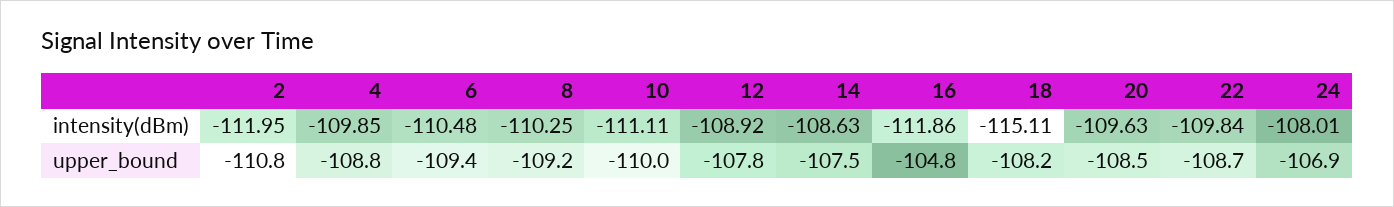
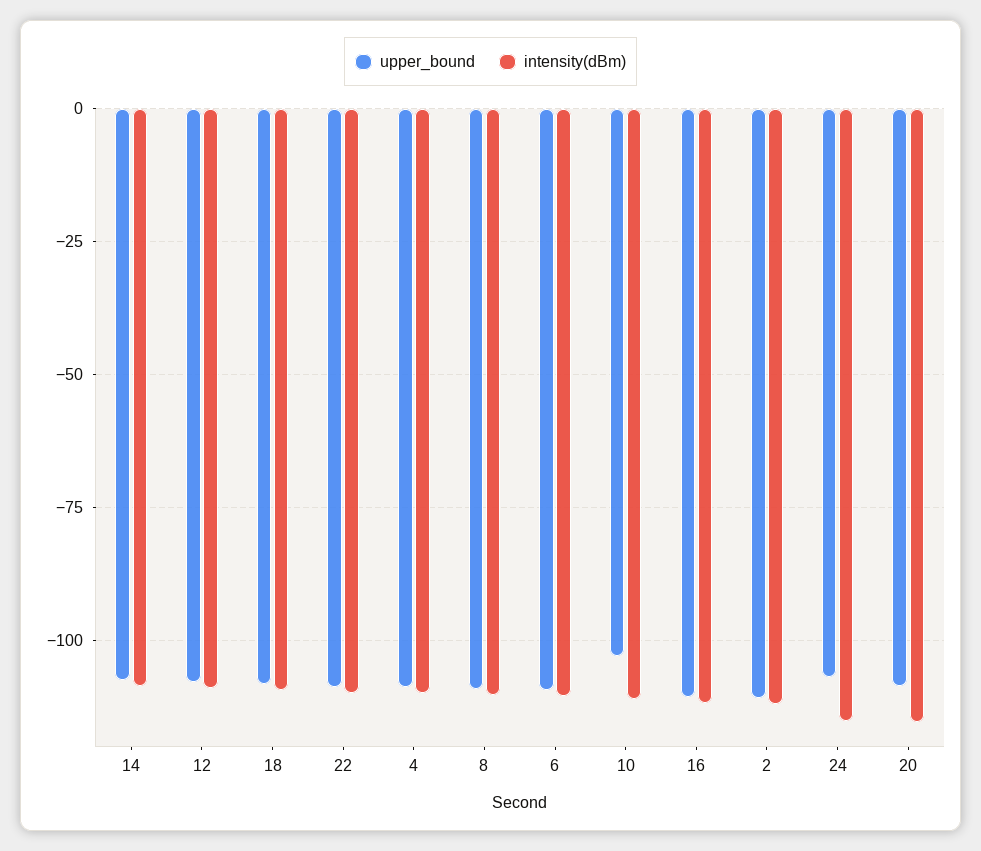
  {
    "intensity(dBm)": {
      "2": -111.95,
      "4": -109.85,
      "6": -110.48,
      "8": -110.25,
      "10": -111.11,
      "12": -108.92,
      "14": -108.63,
      "16": -111.86,
-     "18": -115.11,
+     "18": -110,
-     "20": -109.63,
+     "20": -115,
      "22": -109.84,
-     "24": -108.01
+     "24": -115
    },
    "upper_bound": {
      "2": -110.8,
      "4": -108.8,
      "6": -109.4,
      "8": -109.2,
-     "10": -110,
+     "10": -102.5,
      "12": -107.8,
      "14": -107.5,
-     "16": -104.8,
+     "16": -110,
      "18": -108.2,
      "20": -108.5,
      "22": -108.7,
      "24": -106.9
    }
  }

